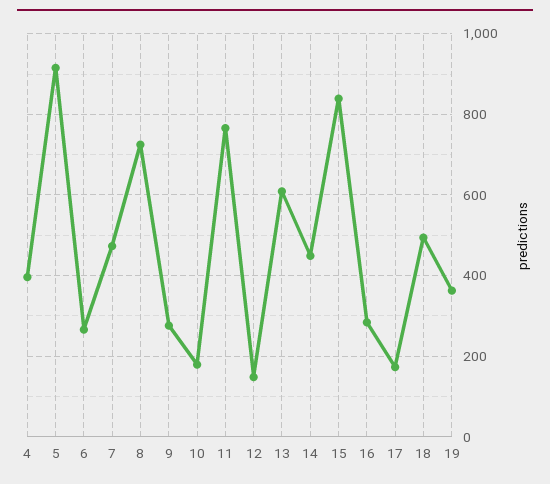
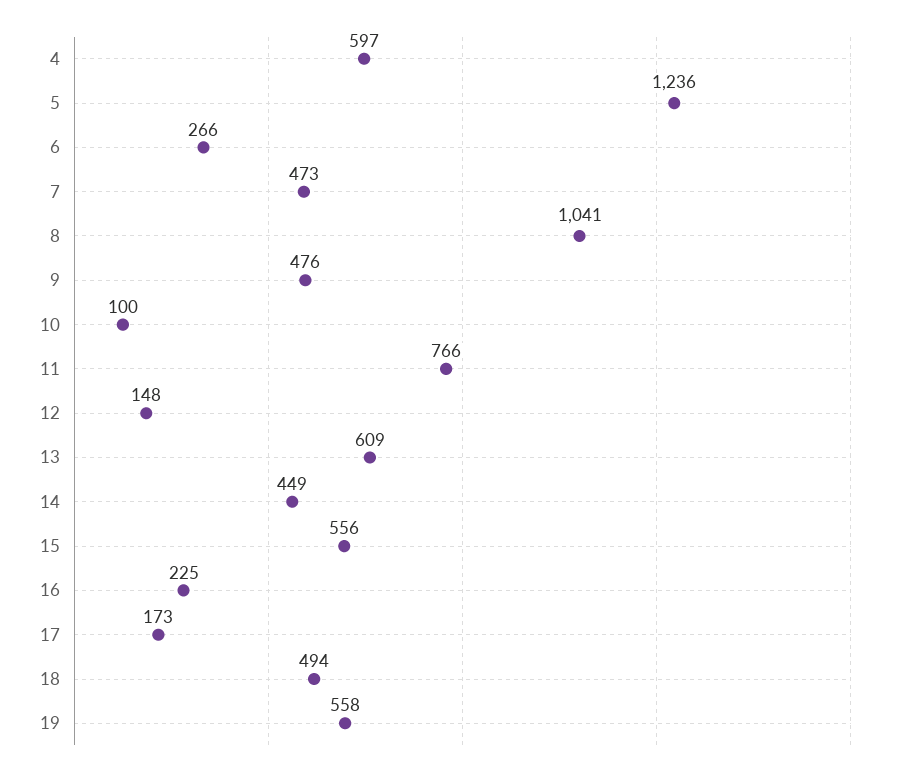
  {
-   "4": 400,
+   "4": 597,
-   "5": 920,
+   "5": 1236,
    "6": 266,
    "7": 473,
-   "8": 720,
+   "8": 1041,
-   "9": 280,
+   "9": 476,
-   "10": 180,
+   "10": 100,
    "11": 766,
    "12": 148,
    "13": 609,
    "14": 449,
-   "15": 840,
+   "15": 556,
-   "16": 280,
+   "16": 225,
    "17": 173,
    "18": 494,
-   "19": 360
+   "19": 558
  }

